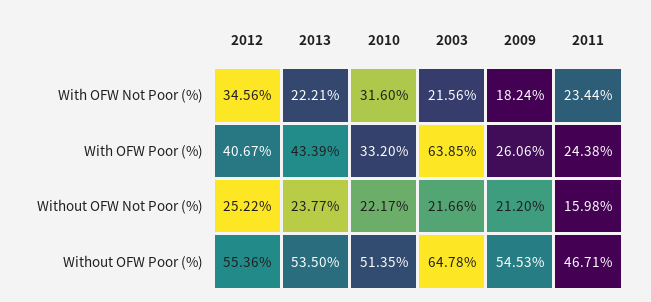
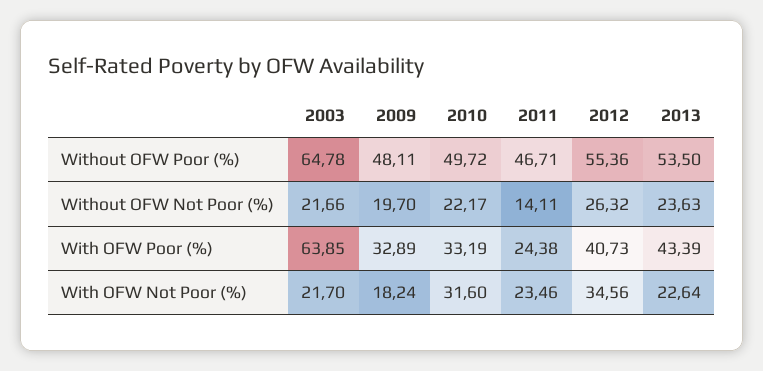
  {
    "2012": {
      "With OFW Not Poor (%)": 34.56,
-     "With OFW Poor (%)": 40.67,
+     "With OFW Poor (%)": 40.73,
-     "Without OFW Not Poor (%)": 25.22,
+     "Without OFW Not Poor (%)": 26.32,
      "Without OFW Poor (%)": 55.36
    },
    "2013": {
-     "With OFW Not Poor (%)": 22.21,
+     "With OFW Not Poor (%)": 22.64,
      "With OFW Poor (%)": 43.39,
-     "Without OFW Not Poor (%)": 23.77,
+     "Without OFW Not Poor (%)": 23.63,
      "Without OFW Poor (%)": 53.5
    },
    "2010": {
      "With OFW Not Poor (%)": 31.6,
-     "With OFW Poor (%)": 33.2,
+     "With OFW Poor (%)": 33.19,
      "Without OFW Not Poor (%)": 22.17,
-     "Without OFW Poor (%)": 51.35
+     "Without OFW Poor (%)": 49.72
    },
    "2003": {
-     "With OFW Not Poor (%)": 21.56,
+     "With OFW Not Poor (%)": 21.7,
      "With OFW Poor (%)": 63.85,
      "Without OFW Not Poor (%)": 21.66,
      "Without OFW Poor (%)": 64.78
    },
    "2009": {
      "With OFW Not Poor (%)": 18.24,
-     "With OFW Poor (%)": 26.06,
+     "With OFW Poor (%)": 32.89,
-     "Without OFW Not Poor (%)": 21.2,
+     "Without OFW Not Poor (%)": 19.7,
-     "Without OFW Poor (%)": 54.53
+     "Without OFW Poor (%)": 48.11
    },
    "2011": {
-     "With OFW Not Poor (%)": 23.44,
+     "With OFW Not Poor (%)": 23.46,
      "With OFW Poor (%)": 24.38,
-     "Without OFW Not Poor (%)": 15.98,
+     "Without OFW Not Poor (%)": 14.11,
      "Without OFW Poor (%)": 46.71
    }
  }

